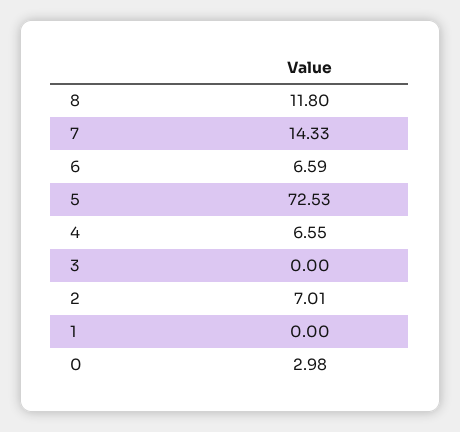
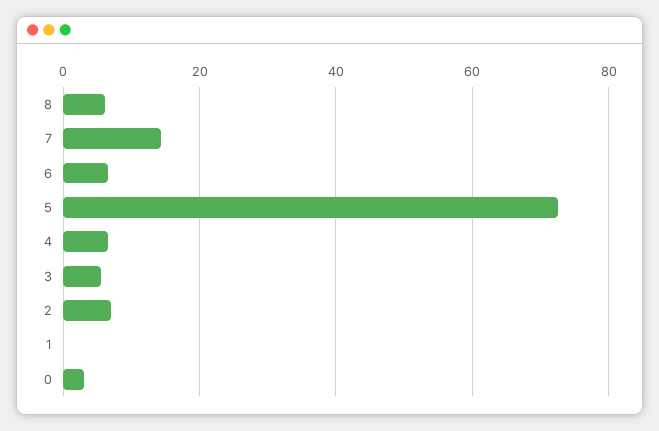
  {
-   "8": 11.8,
+   "8": 6,
    "7": 14.33,
    "6": 6.59,
    "5": 72.53,
    "4": 6.55,
-   "3": 0,
+   "3": 6,
    "2": 7.01,
    "1": 0,
    "0": 2.98
  }

